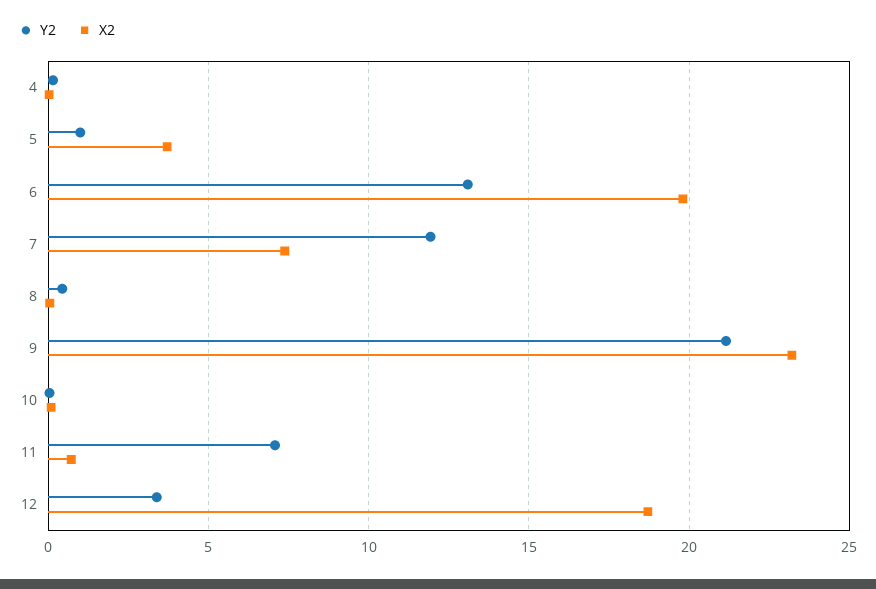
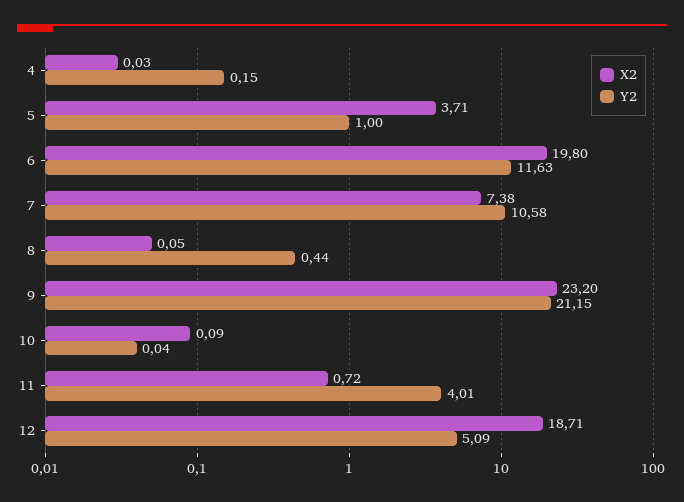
  {
    "Y2": {
      "4": 0.15,
      "5": 1,
-     "6": 13,
+     "6": 11.63,
-     "7": 12,
+     "7": 10.58,
      "8": 0.44,
      "9": 21.15,
      "10": 0.04,
-     "11": 7,
+     "11": 4.01,
-     "12": 3.5
+     "12": 5.09
    },
    "X2": {
      "4": 0.03,
      "5": 3.71,
      "6": 19.8,
      "7": 7.38,
      "8": 0.05,
      "9": 23.2,
      "10": 0.09,
      "11": 0.72,
      "12": 18.71
    }
  }

